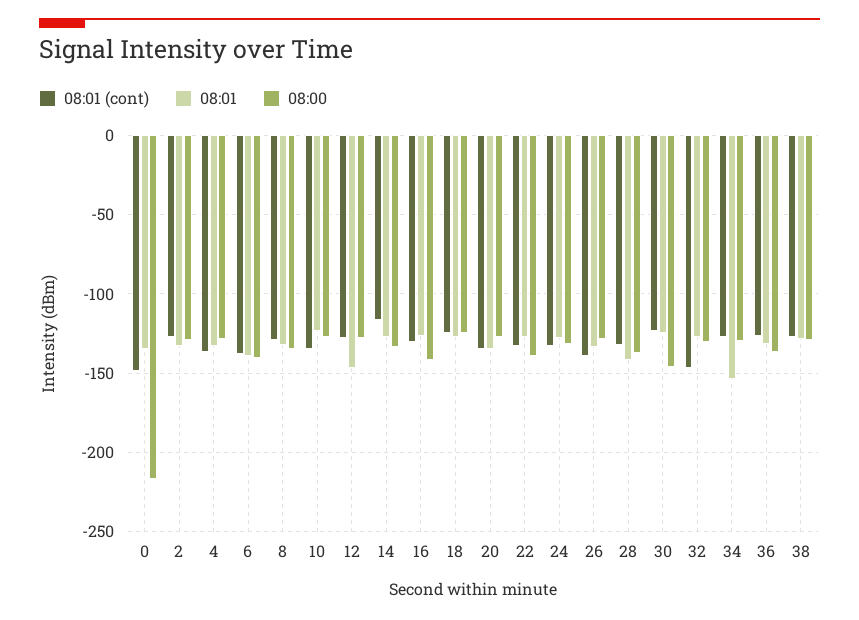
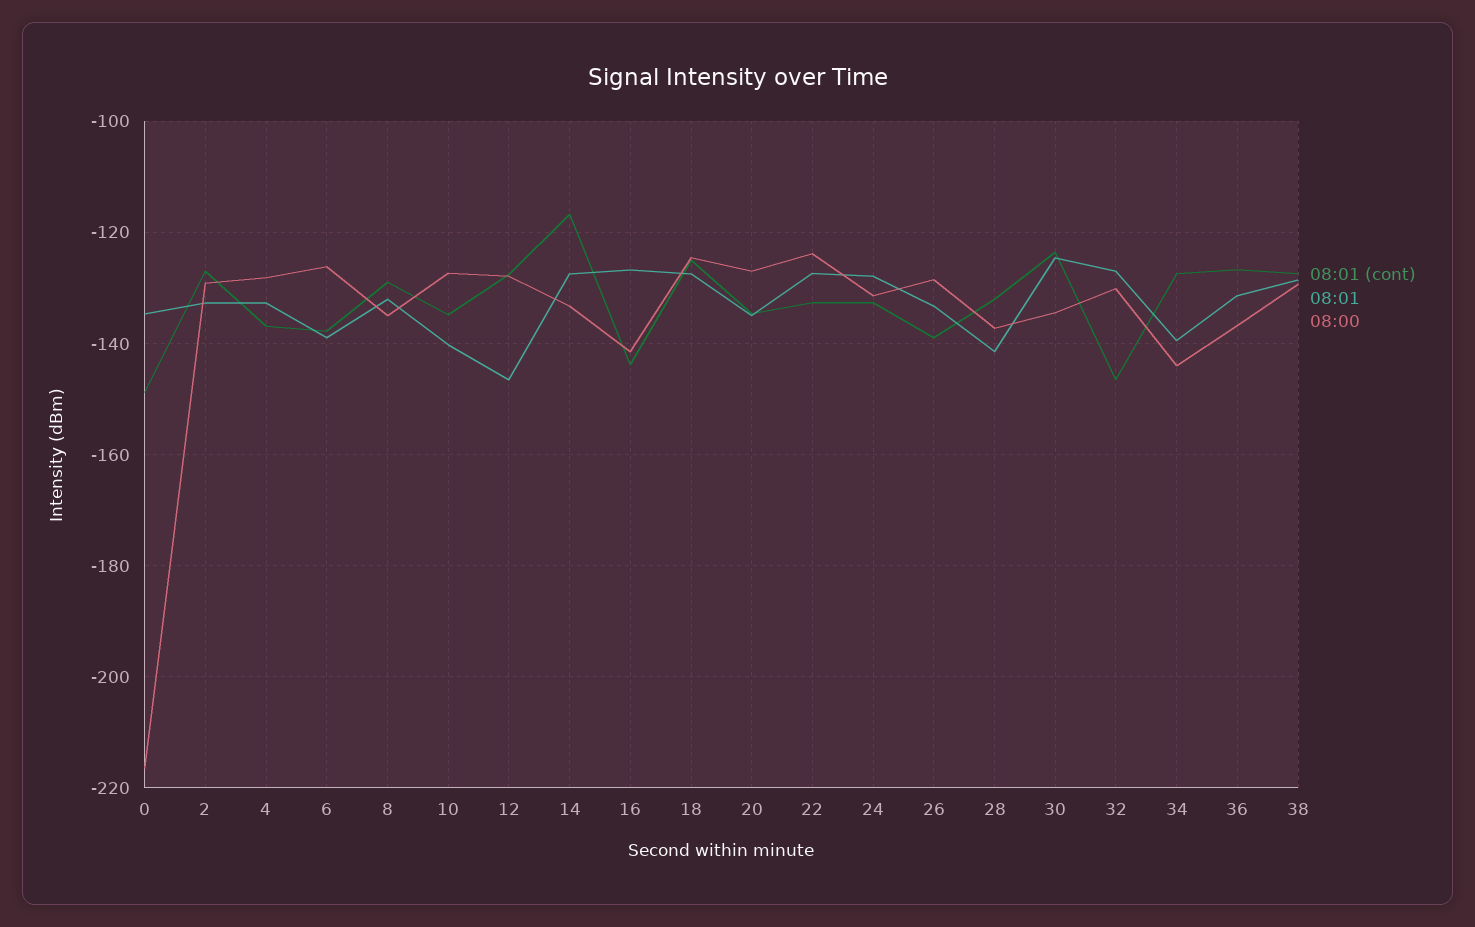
  {
    "08:01 (cont)": {
      "0": -148,
      "2": -128,
      "4": -136,
      "6": -138,
      "8": -130,
      "10": -134,
      "12": -128,
      "14": -116,
-     "16": -130,
+     "16": -144,
      "18": -126,
      "20": -134,
      "22": -132,
      "24": -132,
      "26": -140,
      "28": -132,
      "30": -124,
      "32": -146,
      "34": -128,
      "36": -126,
      "38": -128
    },
    "08:01": {
      "0": -134,
      "2": -132,
      "4": -132,
      "6": -140,
      "8": -132,
-     "10": -125,
+     "10": -140,
      "12": -146,
      "14": -128,
      "16": -126,
      "18": -128,
      "20": -136,
      "22": -128,
      "24": -128,
      "26": -134,
      "28": -142,
      "30": -124,
      "32": -128,
-     "34": -155,
+     "34": -140,
      "36": -132,
      "38": -128
    },
    "08:00": {
      "0": -216,
      "2": -130,
      "4": -128,
-     "6": -140,
+     "6": -126,
      "8": -136,
      "10": -128,
      "12": -128,
      "14": -134,
      "16": -142,
      "18": -124,
      "20": -128,
-     "22": -140,
+     "22": -124,
      "24": -132,
      "26": -128,
      "28": -138,
-     "30": -145,
+     "30": -134,
      "32": -130,
-     "34": -130,
+     "34": -144,
      "36": -136,
      "38": -130
    }
  }

